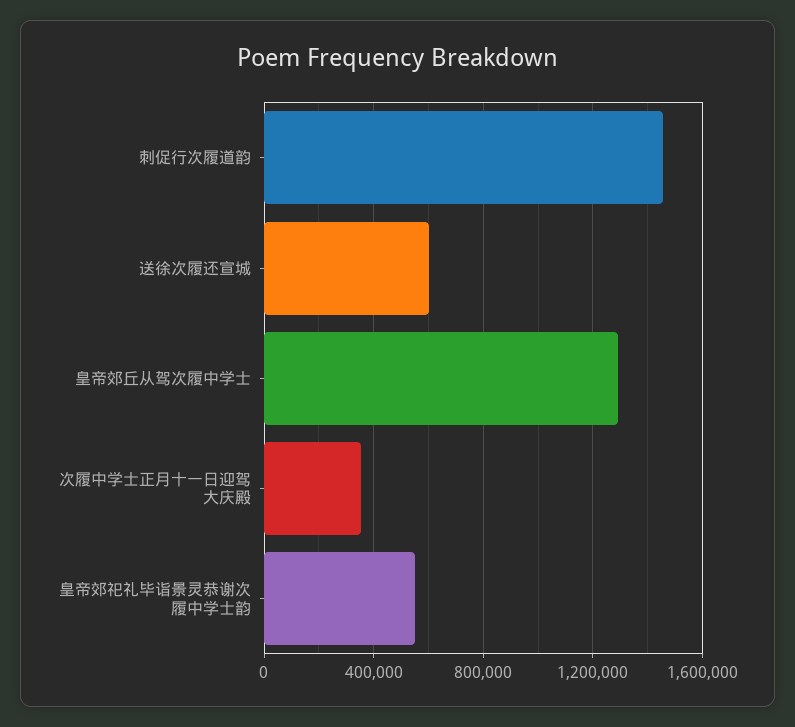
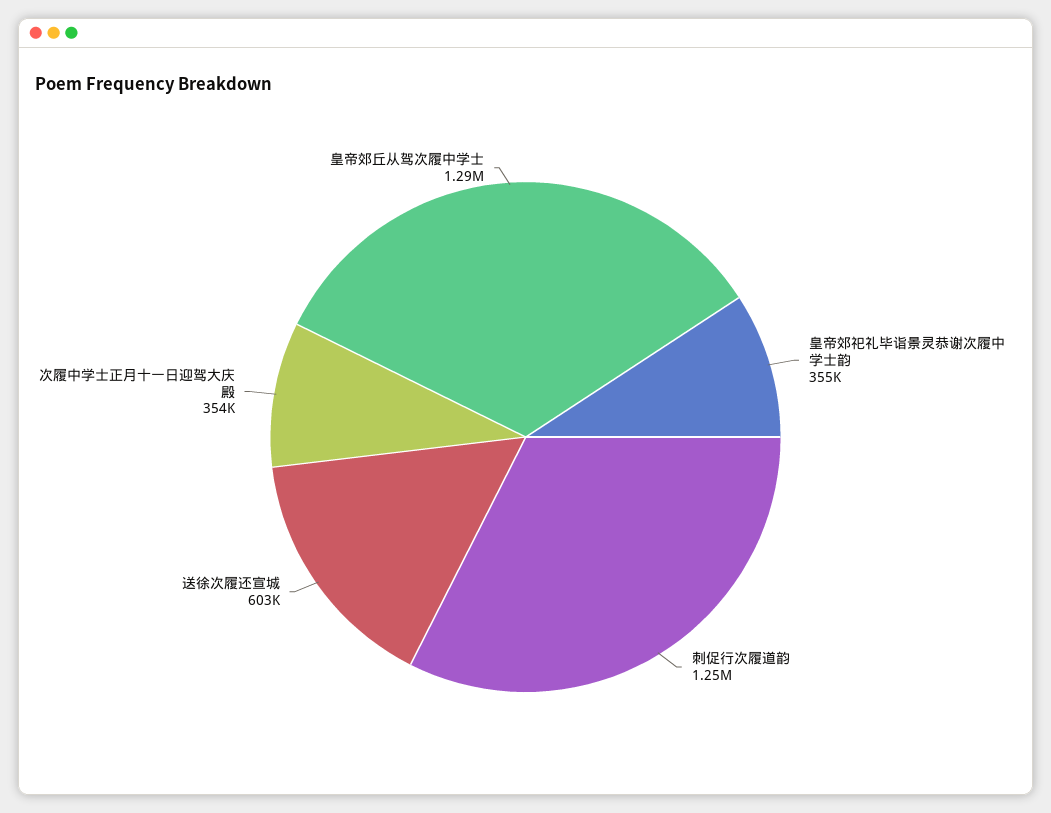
  {
-   "刺促行次履道韵": 1450000,
+   "刺促行次履道韵": 1250000,
    "送徐次履还宣城": 603000,
    "皇帝郊丘从驾次履中学士": 1290000,
    "次履中学士正月十一日迎驾大庆殿": 354000,
-   "皇帝郊祀礼毕诣景灵恭谢次履中学士韵": 550000
+   "皇帝郊祀礼毕诣景灵恭谢次履中学士韵": 355000
  }

